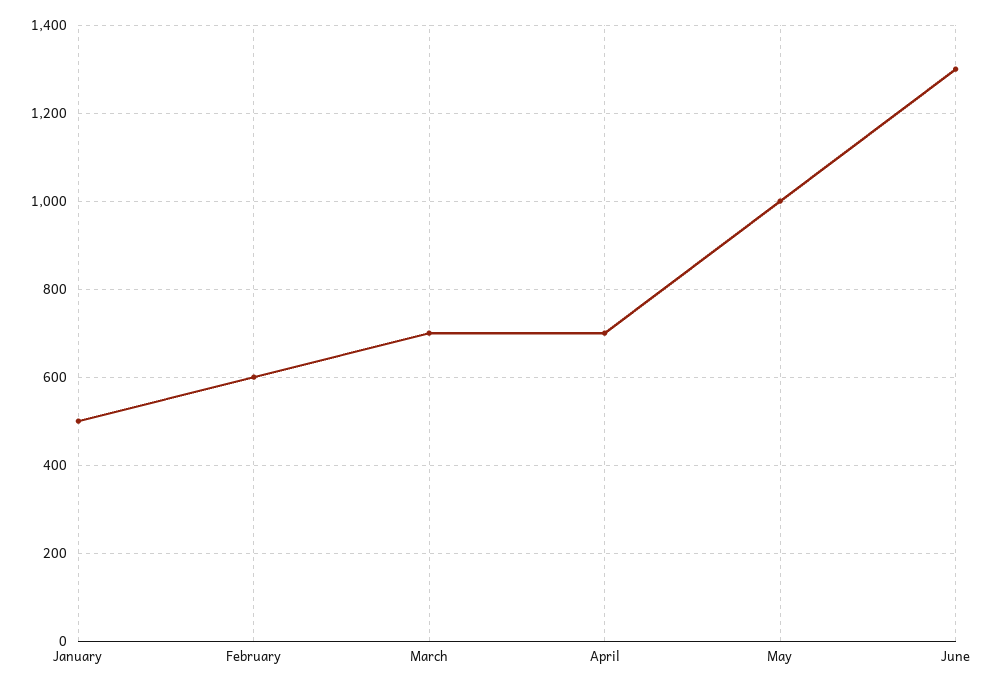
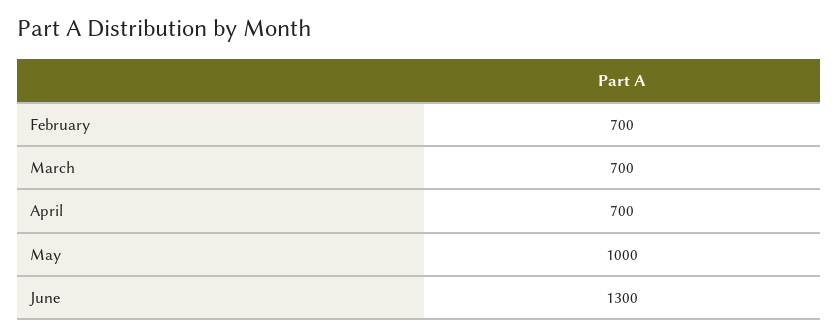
  {
-   "January": 500,
-   "February": 600,
+   "February": 700,
    "March": 700,
    "April": 700,
    "May": 1000,
    "June": 1300
  }

